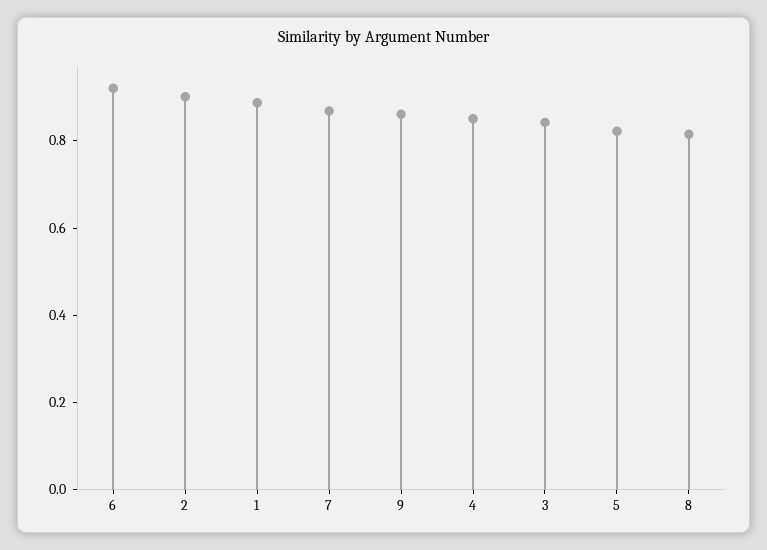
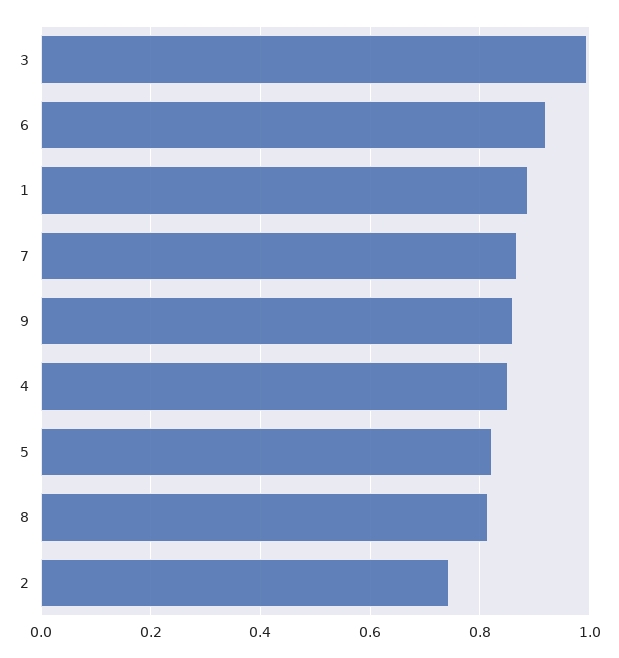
  {
    "6": 0.92,
-   "2": 0.9,
+   "2": 0.74,
    "1": 0.88,
    "7": 0.86,
    "9": 0.86,
    "4": 0.86,
-   "3": 0.85,
+   "3": 1,
    "5": 0.82,
    "8": 0.82
  }

